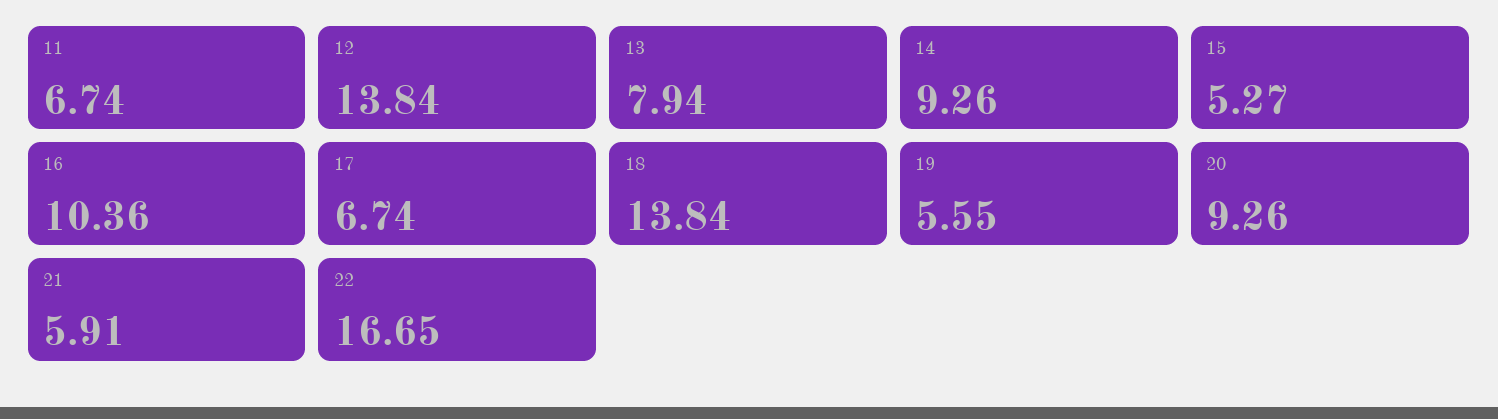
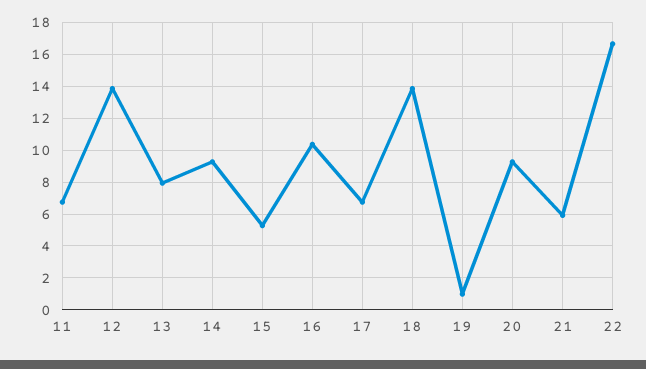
  {
    "11": 6.74,
    "12": 13.84,
    "13": 7.94,
    "14": 9.26,
    "15": 5.27,
    "16": 10.36,
    "17": 6.74,
    "18": 13.84,
-   "19": 5.55,
+   "19": 1,
    "20": 9.26,
    "21": 5.91,
    "22": 16.65
  }

